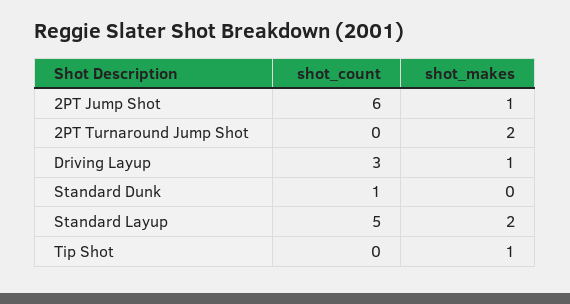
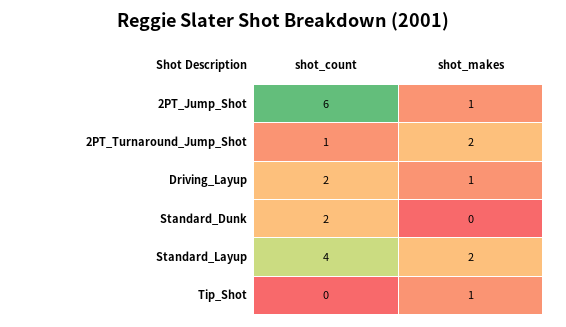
  {
    "shot_count": {
      "2PT Jump Shot": 6,
-     "2PT Turnaround Jump Shot": 0,
+     "2PT Turnaround Jump Shot": 1,
-     "Driving Layup": 3,
+     "Driving Layup": 2,
-     "Standard Dunk": 1,
+     "Standard Dunk": 2,
-     "Standard Layup": 5,
+     "Standard Layup": 4,
      "Tip Shot": 0
    },
    "shot_makes": {
      "2PT Jump Shot": 1,
      "2PT Turnaround Jump Shot": 2,
      "Driving Layup": 1,
      "Standard Dunk": 0,
      "Standard Layup": 2,
      "Tip Shot": 1
    }
  }

